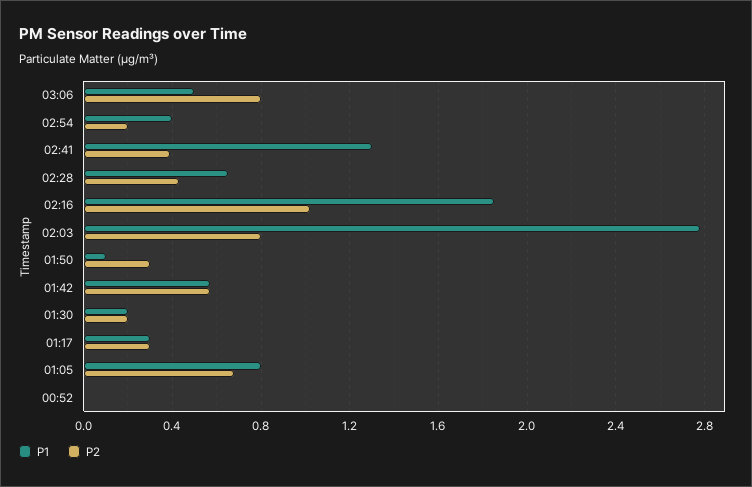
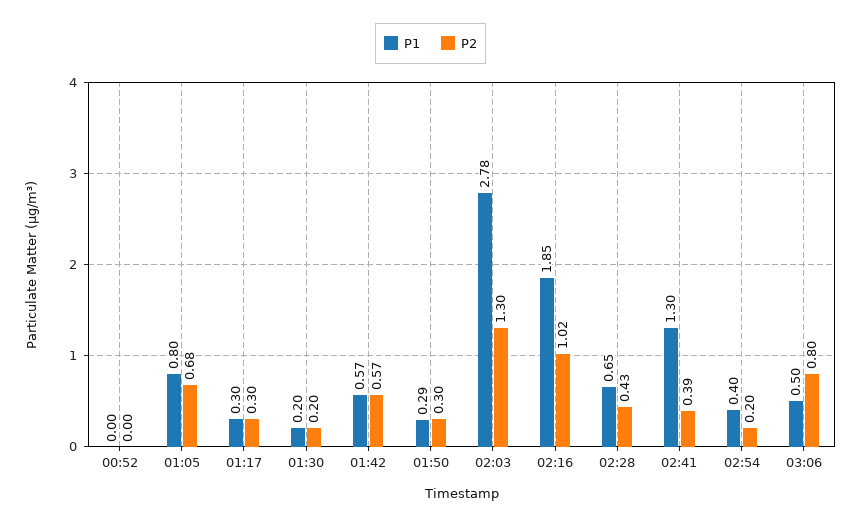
  {
    "P1": {
      "03:06": 0.5,
      "02:54": 0.4,
      "02:41": 1.3,
      "02:28": 0.65,
      "02:16": 1.85,
      "02:03": 2.78,
-     "01:50": 0.1,
+     "01:50": 0.29,
      "01:42": 0.57,
      "01:30": 0.2,
      "01:17": 0.3,
      "01:05": 0.8,
      "00:52": 0
    },
    "P2": {
      "03:06": 0.8,
      "02:54": 0.2,
      "02:41": 0.39,
      "02:28": 0.43,
      "02:16": 1.02,
-     "02:03": 0.8,
+     "02:03": 1.3,
      "01:50": 0.3,
      "01:42": 0.57,
      "01:30": 0.2,
      "01:17": 0.3,
      "01:05": 0.68,
      "00:52": 0
    }
  }

